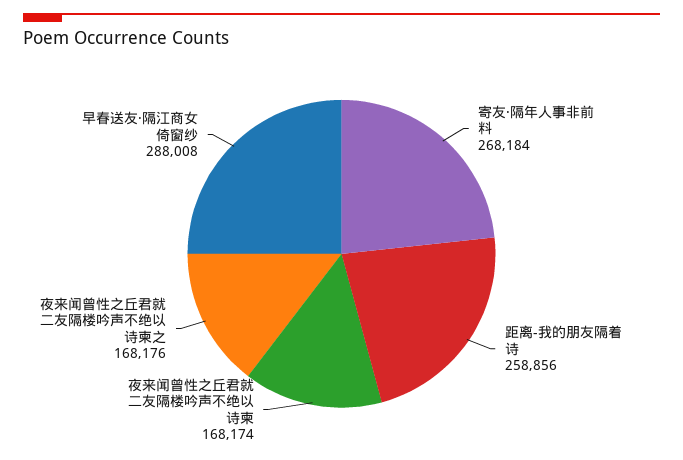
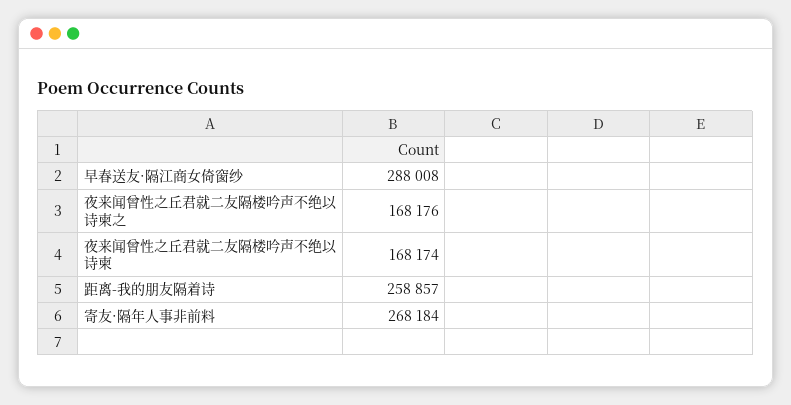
  {
    "寄友·隔年人事非前料": 268184,
-   "距离-我的朋友隔着诗": 258856,
+   "距离-我的朋友隔着诗": 258857,
    "夜来闻曾性之丘君就二友隔楼吟声不绝以诗柬": 168174,
    "夜来闻曾性之丘君就二友隔楼吟声不绝以诗柬之": 168176,
    "早春送友·隔江商女倚窗纱": 288008
  }

